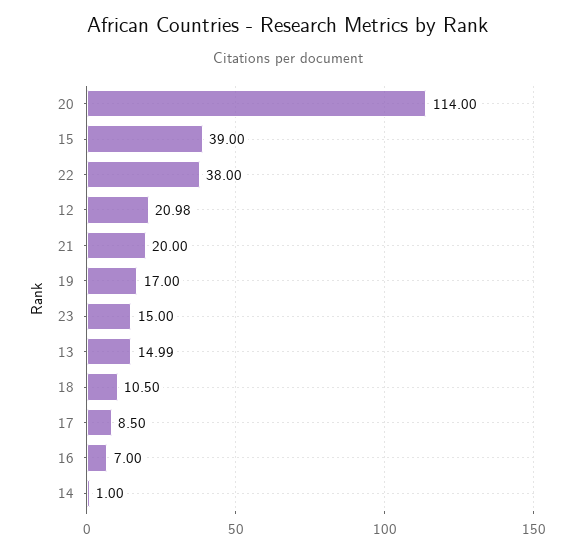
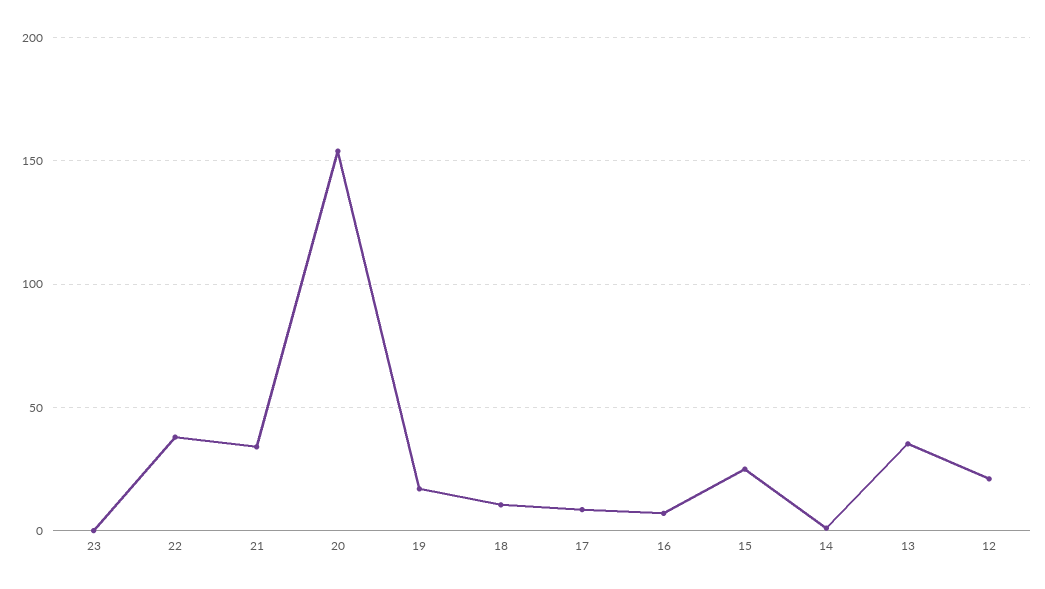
  {
-   "20": 114,
+   "20": 155,
-   "15": 39,
+   "15": 25,
    "22": 38,
    "12": 20.98,
-   "21": 20,
+   "21": 35,
    "19": 17,
-   "23": 15,
+   "23": 0,
-   "13": 14.99,
+   "13": 35,
    "18": 10.5,
    "17": 8.5,
    "16": 7,
    "14": 1
  }

